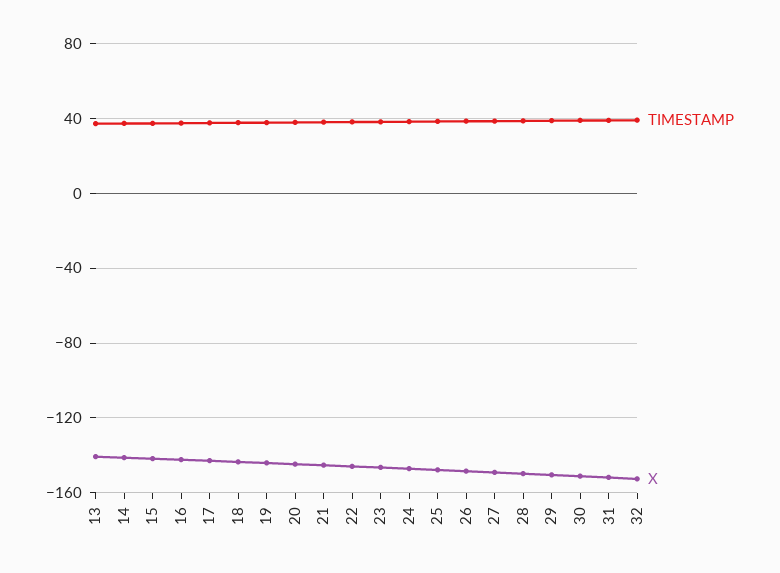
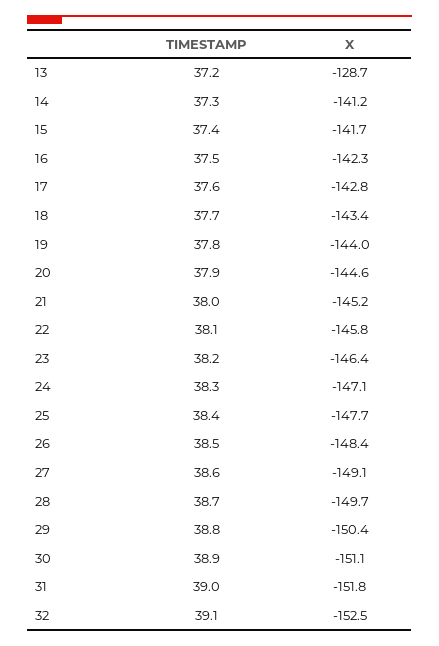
  {
    "TIMESTAMP": {
      "13": 37.2,
      "14": 37.3,
      "15": 37.4,
      "16": 37.5,
      "17": 37.6,
      "18": 37.7,
      "19": 37.8,
      "20": 37.9,
      "21": 38,
      "22": 38.1,
      "23": 38.2,
      "24": 38.3,
      "25": 38.4,
      "26": 38.5,
      "27": 38.6,
      "28": 38.7,
      "29": 38.8,
      "30": 38.9,
      "31": 39,
      "32": 39.1
    },
    "X": {
-     "13": -140,
+     "13": -128.7,
      "14": -141.2,
      "15": -141.7,
      "16": -142.3,
      "17": -142.8,
      "18": -143.4,
      "19": -144,
      "20": -144.6,
      "21": -145.2,
      "22": -145.8,
      "23": -146.4,
      "24": -147.1,
      "25": -147.7,
      "26": -148.4,
      "27": -149.1,
      "28": -149.7,
      "29": -150.4,
      "30": -151.1,
      "31": -151.8,
      "32": -152.5
    }
  }

